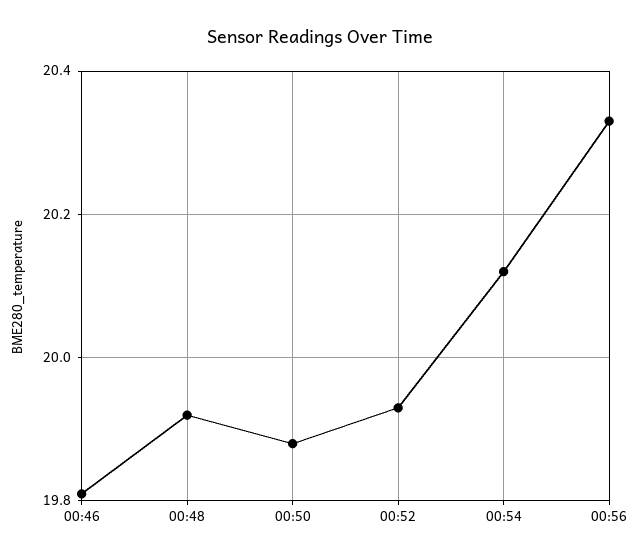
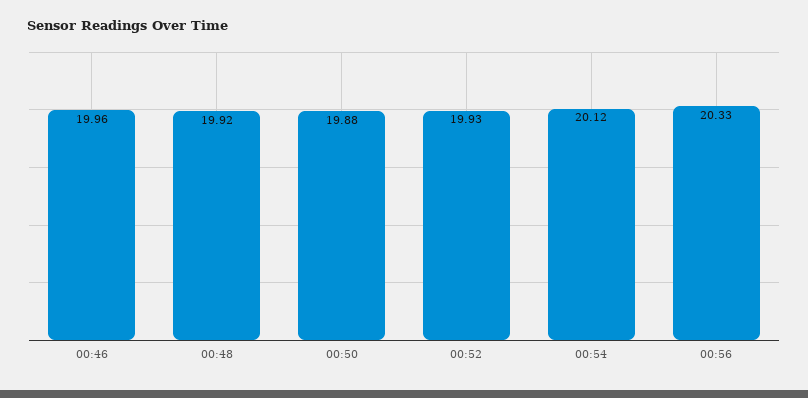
  {
-   "00:46": 19.8,
+   "00:46": 19.96,
    "00:48": 19.92,
    "00:50": 19.88,
    "00:52": 19.93,
    "00:54": 20.12,
    "00:56": 20.33
  }

